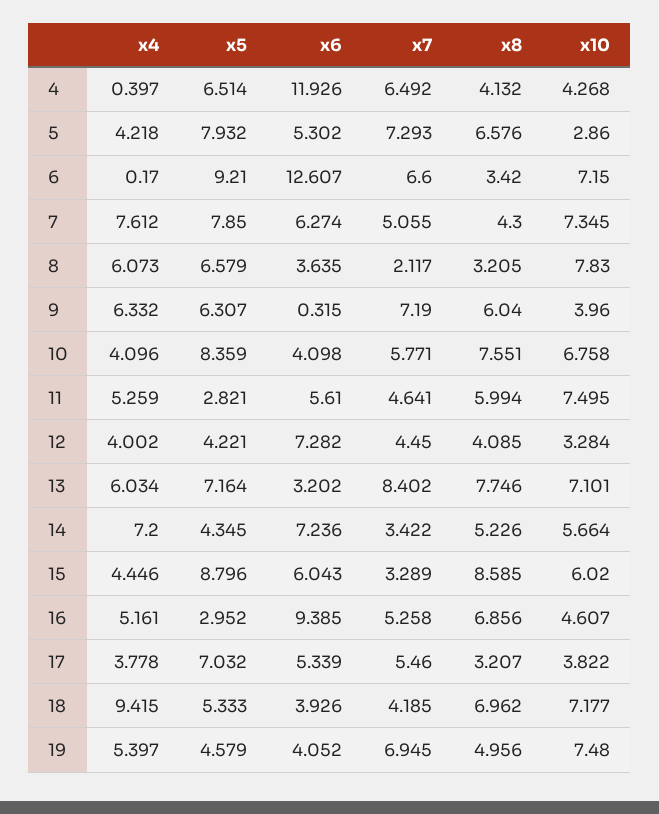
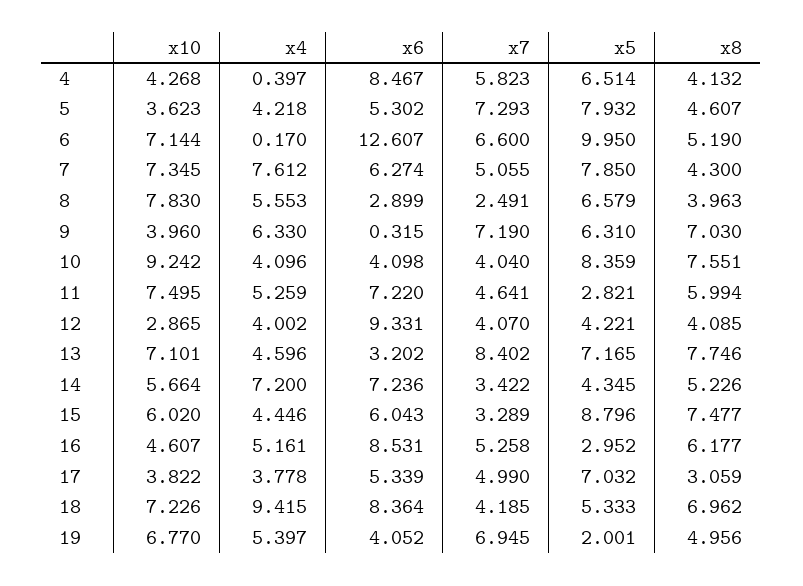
  {
    "x4": {
      "4": 0.397,
      "5": 4.218,
      "6": 0.17,
      "7": 7.612,
-     "8": 6.073,
+     "8": 5.553,
-     "9": 6.332,
+     "9": 6.33,
      "10": 4.096,
      "11": 5.259,
      "12": 4.002,
-     "13": 6.034,
+     "13": 4.596,
      "14": 7.2,
      "15": 4.446,
      "16": 5.161,
      "17": 3.778,
      "18": 9.415,
      "19": 5.397
    },
    "x5": {
      "4": 6.514,
      "5": 7.932,
-     "6": 9.21,
+     "6": 9.95,
      "7": 7.85,
      "8": 6.579,
-     "9": 6.307,
+     "9": 6.31,
      "10": 8.359,
      "11": 2.821,
      "12": 4.221,
-     "13": 7.164,
+     "13": 7.165,
      "14": 4.345,
      "15": 8.796,
      "16": 2.952,
      "17": 7.032,
      "18": 5.333,
-     "19": 4.579
+     "19": 2.001
    },
    "x6": {
-     "4": 11.926,
+     "4": 8.467,
      "5": 5.302,
      "6": 12.607,
      "7": 6.274,
-     "8": 3.635,
+     "8": 2.899,
      "9": 0.315,
      "10": 4.098,
-     "11": 5.61,
+     "11": 7.22,
-     "12": 7.282,
+     "12": 9.331,
      "13": 3.202,
      "14": 7.236,
      "15": 6.043,
-     "16": 9.385,
+     "16": 8.531,
      "17": 5.339,
-     "18": 3.926,
+     "18": 8.364,
      "19": 4.052
    },
    "x7": {
-     "4": 6.492,
+     "4": 5.823,
      "5": 7.293,
      "6": 6.6,
      "7": 5.055,
-     "8": 2.117,
+     "8": 2.491,
      "9": 7.19,
-     "10": 5.771,
+     "10": 4.04,
      "11": 4.641,
-     "12": 4.45,
+     "12": 4.07,
      "13": 8.402,
      "14": 3.422,
      "15": 3.289,
      "16": 5.258,
-     "17": 5.46,
+     "17": 4.99,
      "18": 4.185,
      "19": 6.945
    },
    "x8": {
      "4": 4.132,
-     "5": 6.576,
+     "5": 4.607,
-     "6": 3.42,
+     "6": 5.19,
      "7": 4.3,
-     "8": 3.205,
+     "8": 3.963,
-     "9": 6.04,
+     "9": 7.03,
      "10": 7.551,
      "11": 5.994,
      "12": 4.085,
      "13": 7.746,
      "14": 5.226,
-     "15": 8.585,
+     "15": 7.477,
-     "16": 6.856,
+     "16": 6.177,
-     "17": 3.207,
+     "17": 3.059,
      "18": 6.962,
      "19": 4.956
    },
    "x10": {
      "4": 4.268,
-     "5": 2.86,
+     "5": 3.623,
-     "6": 7.15,
+     "6": 7.144,
      "7": 7.345,
      "8": 7.83,
      "9": 3.96,
-     "10": 6.758,
+     "10": 9.242,
      "11": 7.495,
-     "12": 3.284,
+     "12": 2.865,
      "13": 7.101,
      "14": 5.664,
      "15": 6.02,
      "16": 4.607,
      "17": 3.822,
-     "18": 7.177,
+     "18": 7.226,
-     "19": 7.48
+     "19": 6.77
    }
  }

